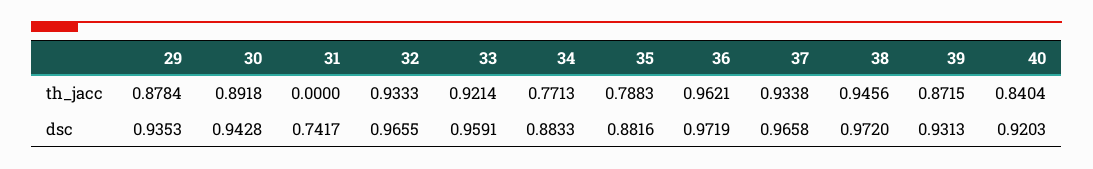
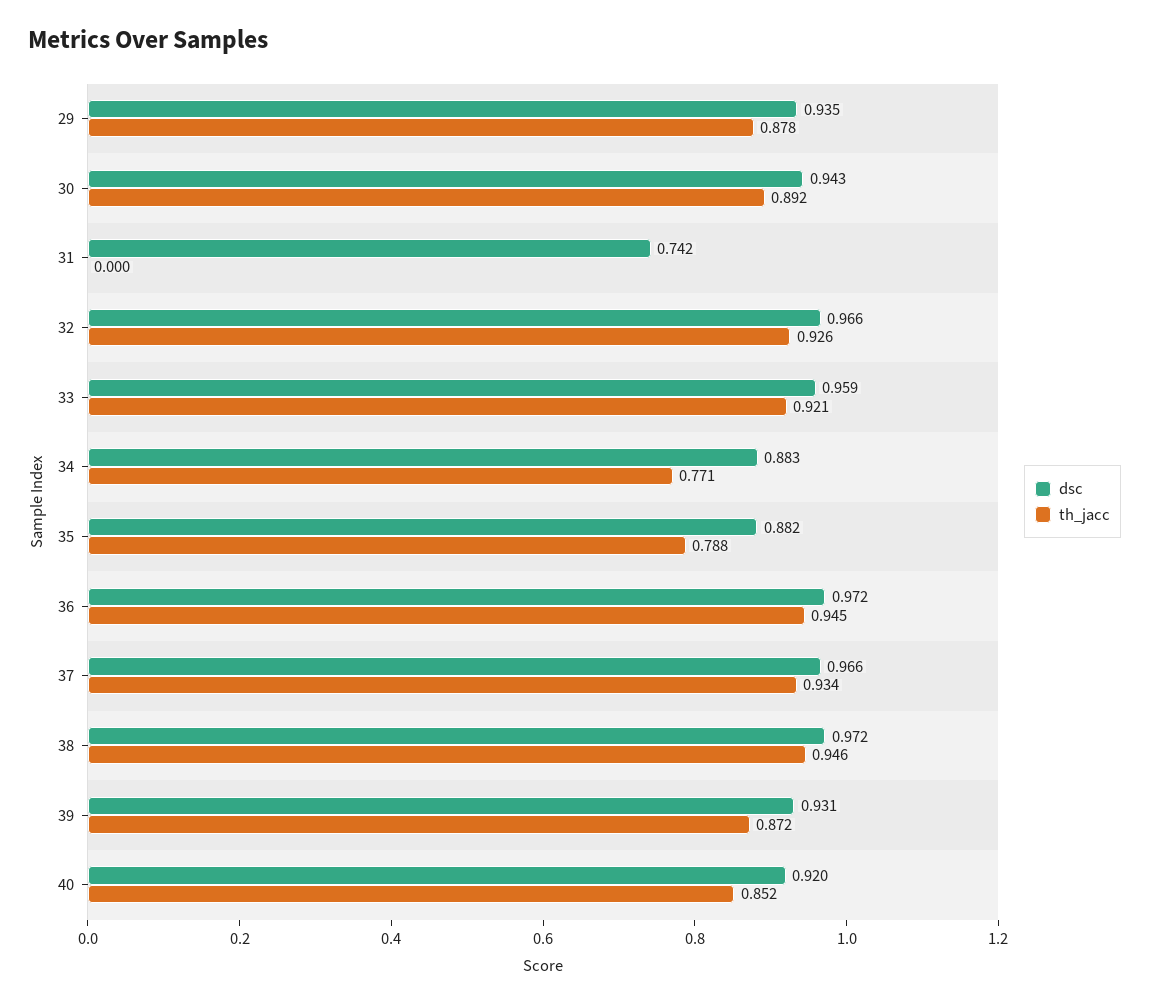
  {
    "th_jacc": {
      "29": 0.8784,
      "30": 0.8918,
      "31": 0,
-     "32": 0.9333,
+     "32": 0.926,
      "33": 0.9214,
      "34": 0.7713,
      "35": 0.7883,
-     "36": 0.9621,
+     "36": 0.945,
      "37": 0.9338,
      "38": 0.9456,
      "39": 0.8715,
-     "40": 0.8404
+     "40": 0.852
    },
    "dsc": {
      "29": 0.9353,
      "30": 0.9428,
      "31": 0.7417,
      "32": 0.9655,
      "33": 0.9591,
      "34": 0.8833,
      "35": 0.8816,
      "36": 0.9719,
      "37": 0.9658,
      "38": 0.972,
      "39": 0.9313,
      "40": 0.9203
    }
  }

